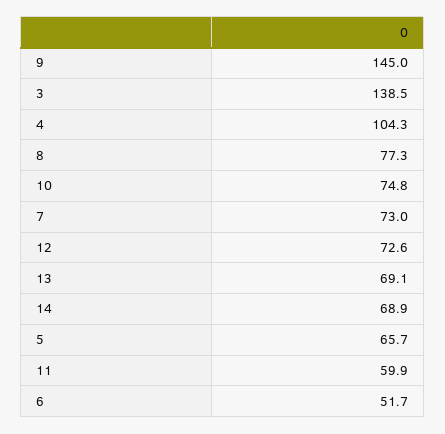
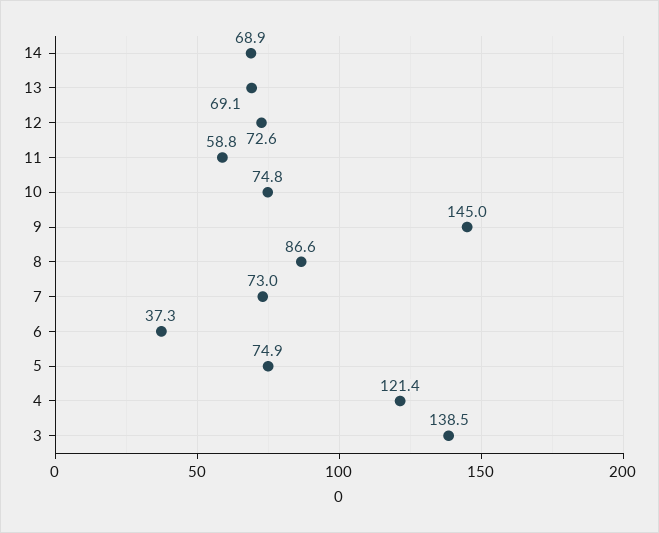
  {
    "9": 145,
    "3": 138.5,
-   "4": 104.3,
+   "4": 121.4,
-   "8": 77.3,
+   "8": 86.6,
    "10": 74.8,
    "7": 73,
    "12": 72.6,
    "13": 69.1,
    "14": 68.9,
-   "5": 65.7,
+   "5": 74.9,
-   "11": 59.9,
+   "11": 58.8,
-   "6": 51.7
+   "6": 37.3
  }

